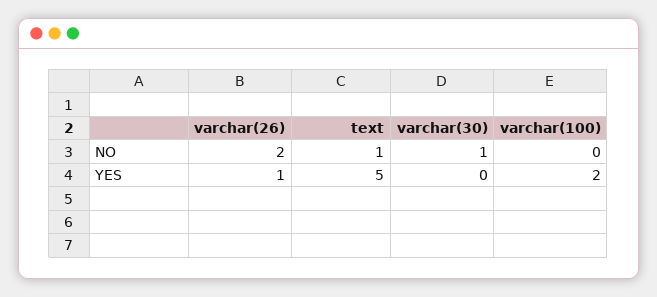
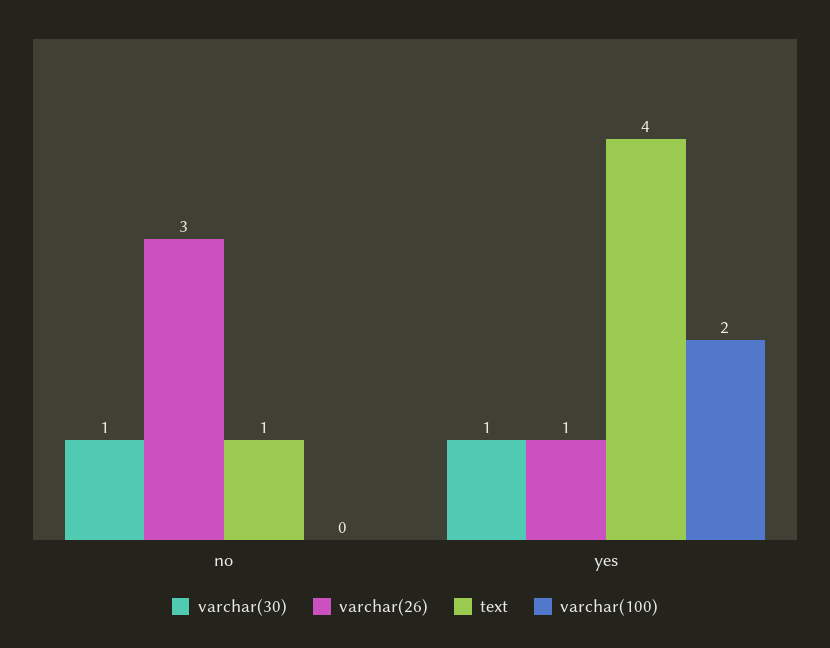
  {
    "varchar(26)": {
-     "NO": 2,
+     "NO": 3,
      "YES": 1
    },
    "text": {
      "NO": 1,
-     "YES": 5
+     "YES": 4
    },
    "varchar(30)": {
      "NO": 1,
-     "YES": 0
+     "YES": 1
    },
    "varchar(100)": {
      "NO": 0,
      "YES": 2
    }
  }

